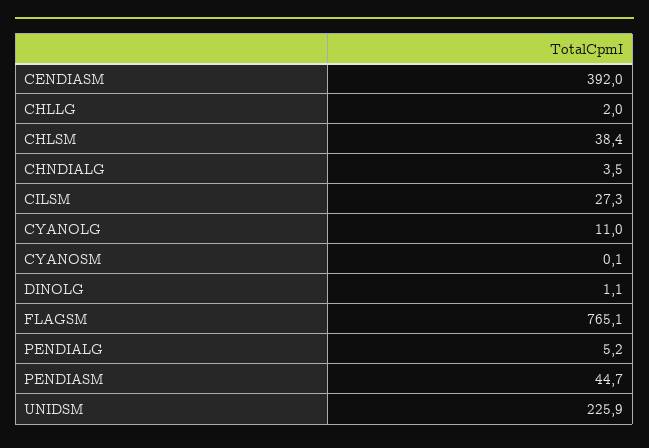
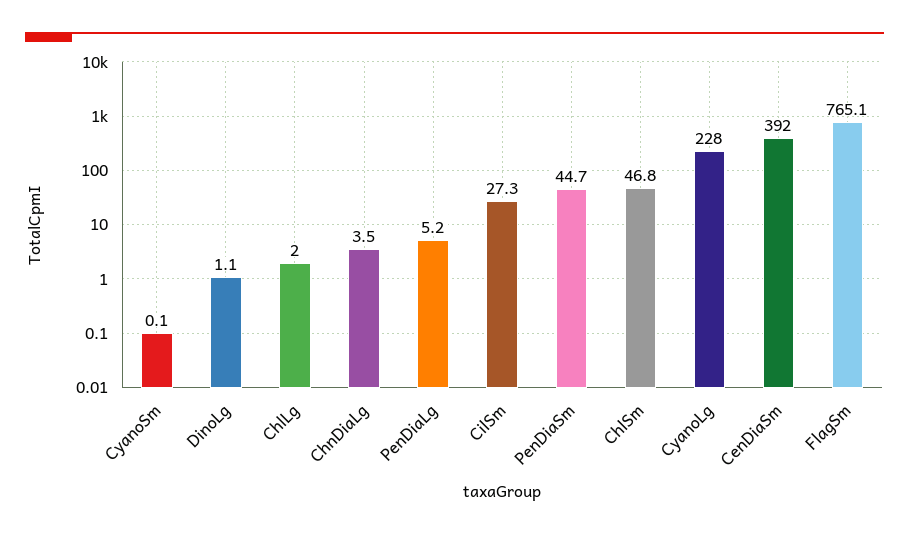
  {
    "CENDIASM": 392,
    "CHLLG": 2,
-   "CHLSM": 38.4,
+   "CHLSM": 46.8,
    "CHNDIALG": 3.5,
    "CILSM": 27.3,
-   "CYANOLG": 11,
+   "CYANOLG": 228,
    "CYANOSM": 0.1,
    "DINOLG": 1.1,
    "FLAGSM": 765.1,
    "PENDIALG": 5.2,
-   "PENDIASM": 44.7,
+   "PENDIASM": 44.7
-   "UNIDSM": 225.9
  }

